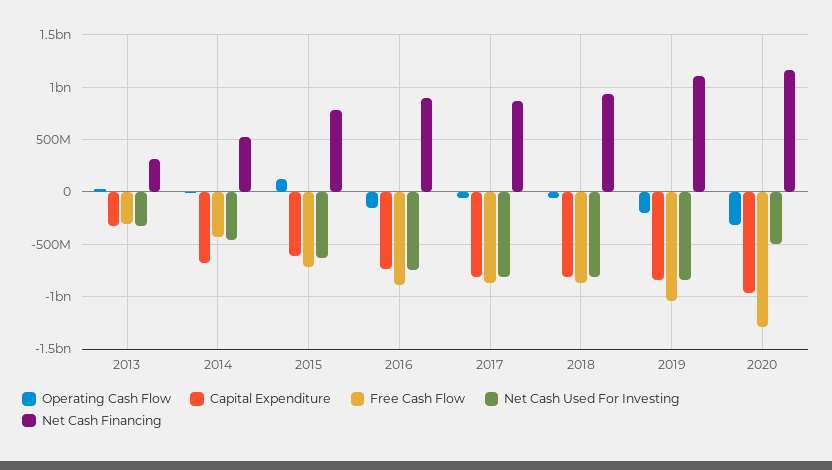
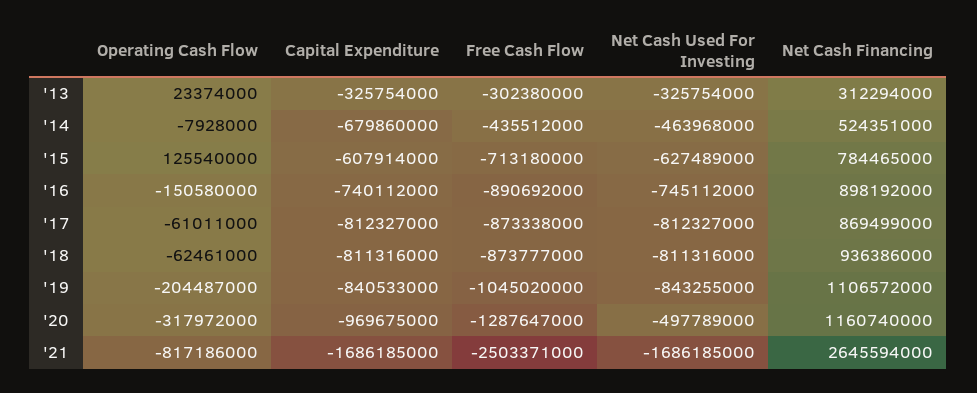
  {
    "Operating Cash Flow": {
      "2013": 23374000,
      "2014": -7928000,
      "2015": 125540000,
      "2016": -150580000,
      "2017": -61011000,
      "2018": -62461000,
      "2019": -204487000,
-     "2020": -317972000
+     "2020": -317972000,
+     "'21": -817186000
    },
    "Capital Expenditure": {
      "2013": -325754000,
      "2014": -679860000,
      "2015": -607914000,
      "2016": -740112000,
      "2017": -812327000,
      "2018": -811316000,
      "2019": -840533000,
-     "2020": -969675000
+     "2020": -969675000,
+     "'21": -1686185000
    },
    "Free Cash Flow": {
      "2013": -302380000,
      "2014": -435512000,
      "2015": -713180000,
      "2016": -890692000,
      "2017": -873338000,
      "2018": -873777000,
      "2019": -1045020000,
-     "2020": -1287647000
+     "2020": -1287647000,
+     "'21": -2503371000
    },
    "Net Cash Used For Investing": {
      "2013": -325754000,
      "2014": -463968000,
      "2015": -627489000,
      "2016": -745112000,
      "2017": -812327000,
      "2018": -811316000,
      "2019": -843255000,
-     "2020": -497789000
+     "2020": -497789000,
+     "'21": -1686185000
    },
    "Net Cash Financing": {
      "2013": 312294000,
      "2014": 524351000,
      "2015": 784465000,
      "2016": 898192000,
      "2017": 869499000,
      "2018": 936386000,
      "2019": 1106572000,
-     "2020": 1160740000
+     "2020": 1160740000,
+     "'21": 2645594000
    }
  }

